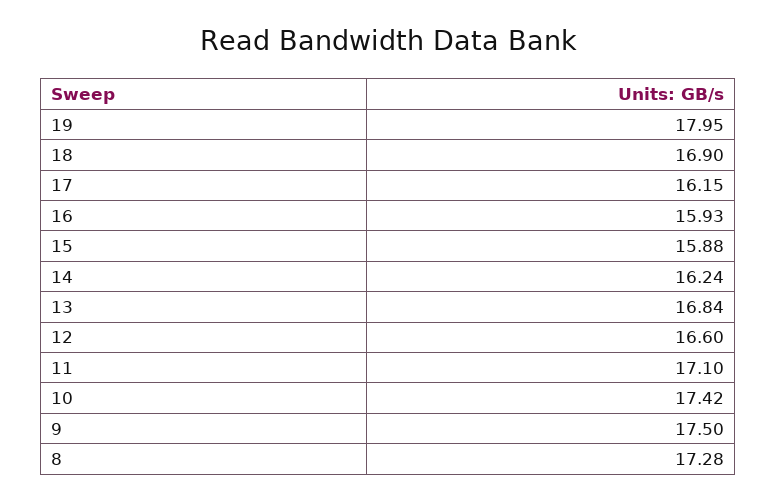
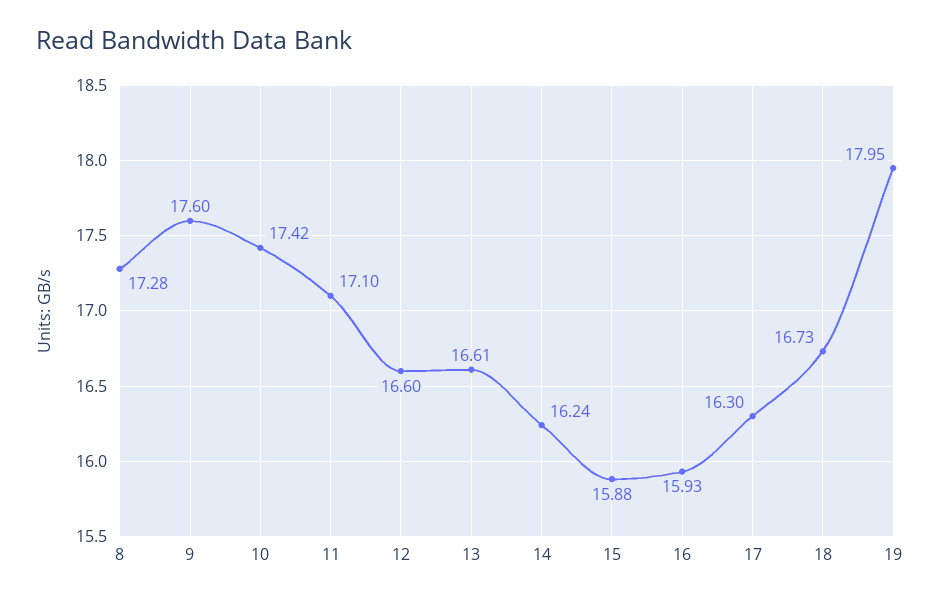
  {
    "19": 17.95,
-   "18": 16.9,
+   "18": 16.73,
-   "17": 16.15,
+   "17": 16.3,
    "16": 15.93,
    "15": 15.88,
    "14": 16.24,
-   "13": 16.84,
+   "13": 16.61,
    "12": 16.6,
    "11": 17.1,
    "10": 17.42,
-   "9": 17.5,
+   "9": 17.6,
    "8": 17.28
  }

